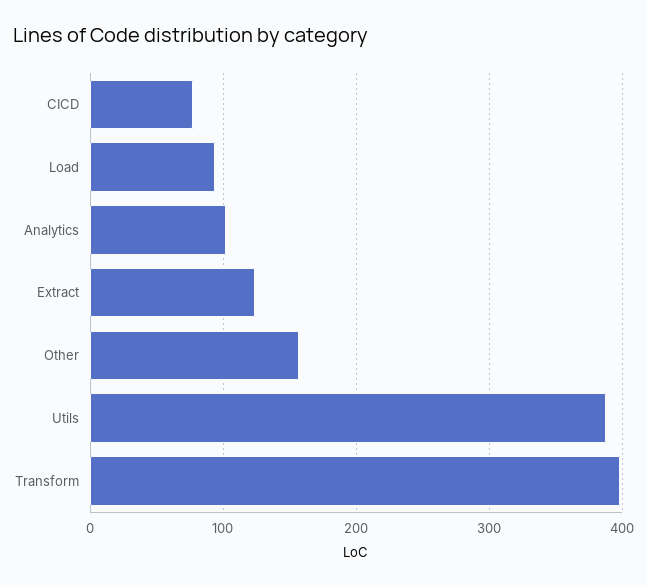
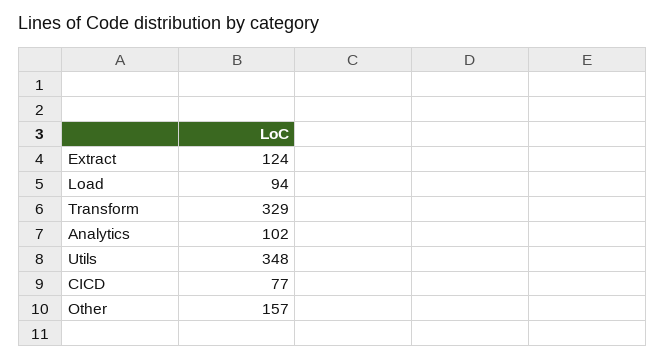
  {
    "CICD": 77,
    "Load": 94,
    "Analytics": 102,
    "Extract": 124,
    "Other": 157,
-   "Utils": 390,
+   "Utils": 348,
-   "Transform": 400
+   "Transform": 329
  }

